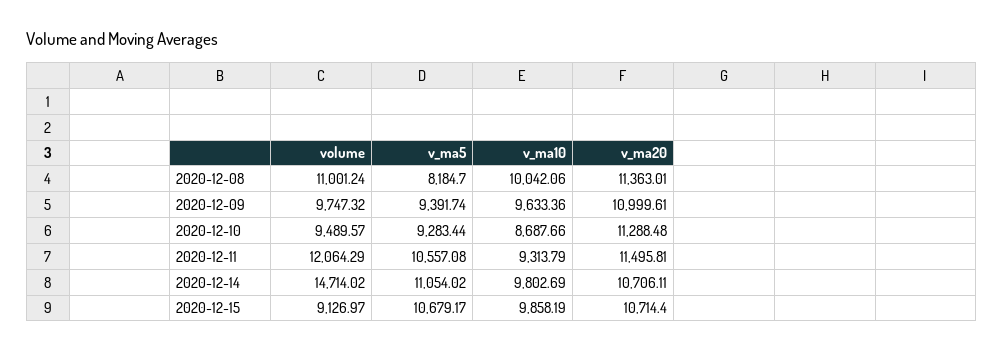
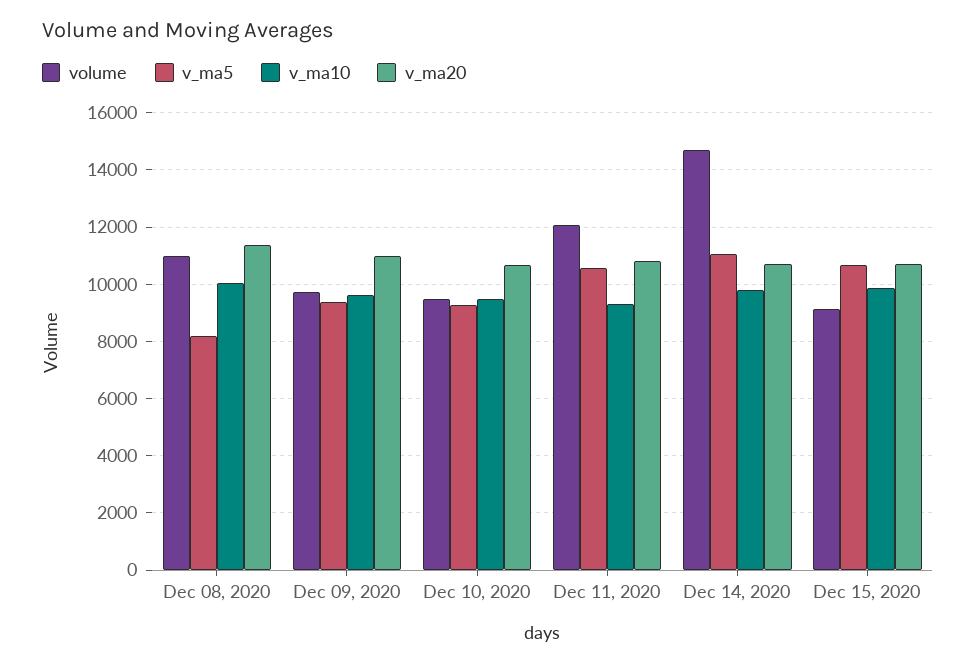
  {
    "volume": {
      "2020-12-08": 11001.24,
      "2020-12-09": 9747.32,
      "2020-12-10": 9489.57,
      "2020-12-11": 12064.29,
      "2020-12-14": 14714.02,
      "2020-12-15": 9126.97
    },
    "v_ma5": {
      "2020-12-08": 8184.7,
      "2020-12-09": 9391.74,
      "2020-12-10": 9283.44,
      "2020-12-11": 10557.08,
      "2020-12-14": 11054.02,
      "2020-12-15": 10679.17
    },
    "v_ma10": {
      "2020-12-08": 10042.06,
      "2020-12-09": 9633.36,
-     "2020-12-10": 8687.66,
+     "2020-12-10": 9500,
      "2020-12-11": 9313.79,
      "2020-12-14": 9802.69,
      "2020-12-15": 9858.19
    },
    "v_ma20": {
      "2020-12-08": 11363.01,
      "2020-12-09": 10999.61,
-     "2020-12-10": 11288.48,
+     "2020-12-10": 10750,
-     "2020-12-11": 11495.81,
+     "2020-12-11": 10750,
      "2020-12-14": 10706.11,
      "2020-12-15": 10714.4
    }
  }

